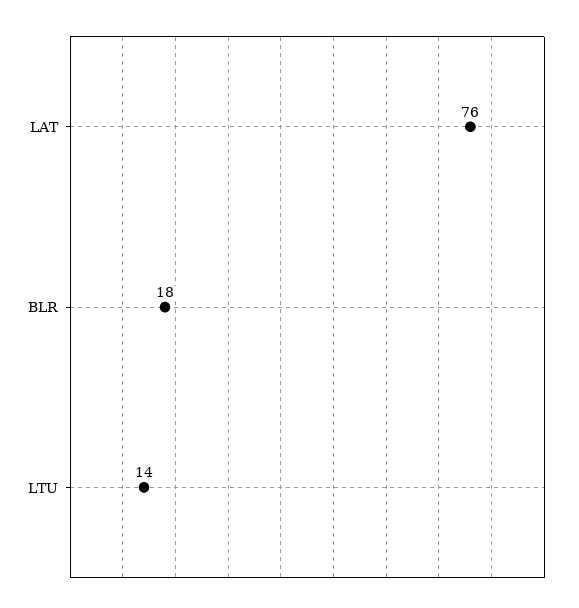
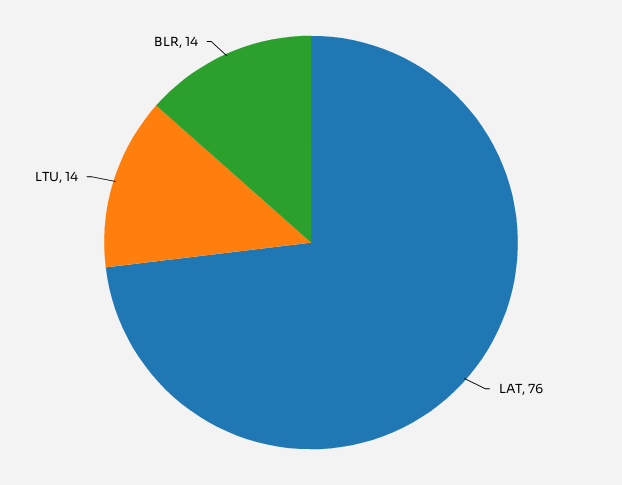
  {
    "LAT": 76,
-   "BLR": 18,
+   "BLR": 14,
    "LTU": 14
  }

